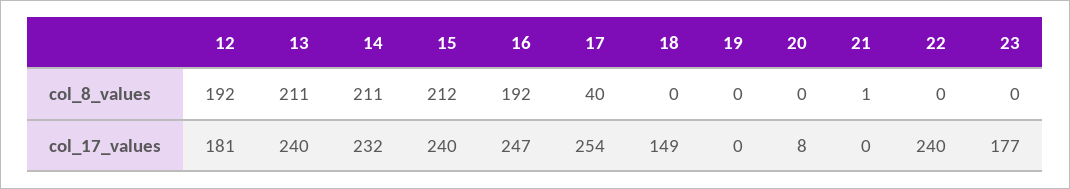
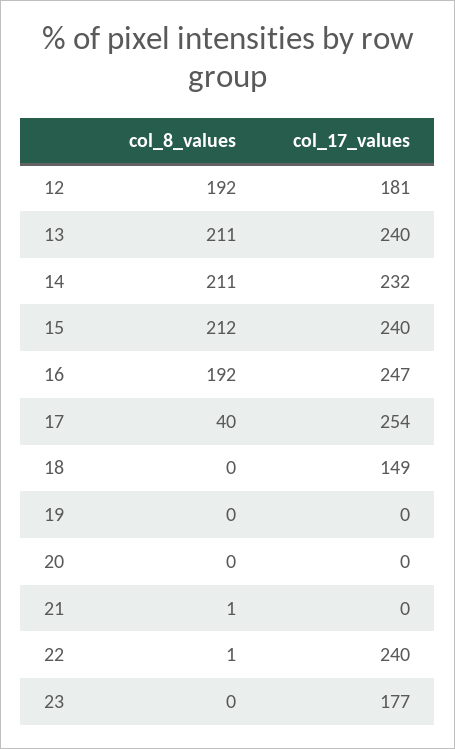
  {
    "12": {
      "col_8_values": 192,
      "col_17_values": 181
    },
    "13": {
      "col_8_values": 211,
      "col_17_values": 240
    },
    "14": {
      "col_8_values": 211,
      "col_17_values": 232
    },
    "15": {
      "col_8_values": 212,
      "col_17_values": 240
    },
    "16": {
      "col_8_values": 192,
      "col_17_values": 247
    },
    "17": {
      "col_8_values": 40,
      "col_17_values": 254
    },
    "18": {
      "col_8_values": 0,
      "col_17_values": 149
    },
    "19": {
      "col_8_values": 0,
      "col_17_values": 0
    },
    "20": {
      "col_8_values": 0,
-     "col_17_values": 8
+     "col_17_values": 0
    },
    "21": {
      "col_8_values": 1,
      "col_17_values": 0
    },
    "22": {
-     "col_8_values": 0,
+     "col_8_values": 1,
      "col_17_values": 240
    },
    "23": {
      "col_8_values": 0,
      "col_17_values": 177
    }
  }

